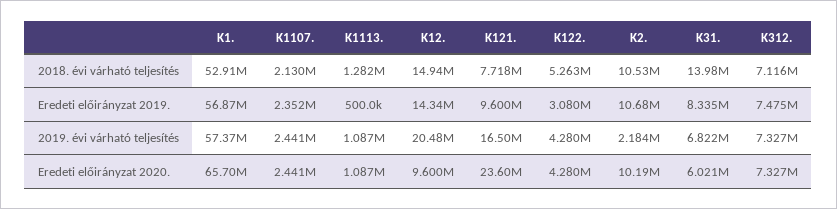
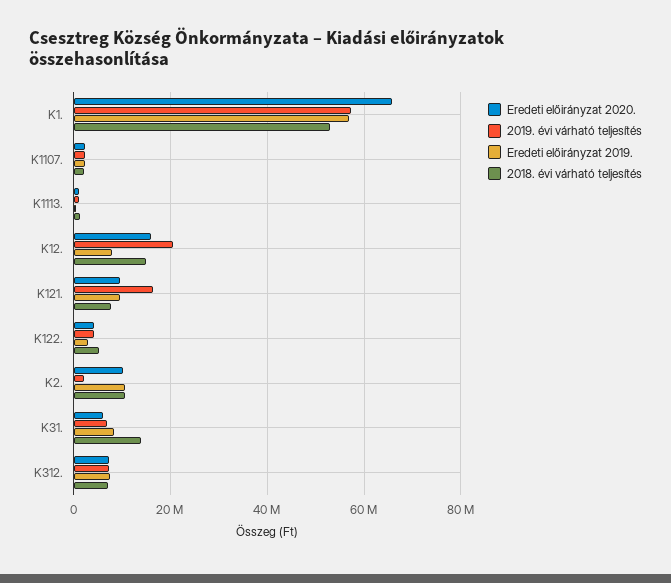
  {
    "2018. évi várható teljesítés": {
      "K1.": 52910000,
      "K1107.": 2130000,
      "K1113.": 1282000,
      "K12.": 14940000,
      "K121.": 7718000,
      "K122.": 5263000,
      "K2.": 10530000,
      "K31.": 13980000,
      "K312.": 7116000
    },
    "Eredeti előirányzat 2019.": {
      "K1.": 56870000,
      "K1107.": 2352000,
      "K1113.": 500000,
-     "K12.": 14340000,
+     "K12.": 8000000,
      "K121.": 9600000,
      "K122.": 3080000,
      "K2.": 10680000,
      "K31.": 8335000,
      "K312.": 7475000
    },
    "2019. évi várható teljesítés": {
      "K1.": 57370000,
      "K1107.": 2441000,
      "K1113.": 1087000,
      "K12.": 20480000,
      "K121.": 16500000,
      "K122.": 4280000,
      "K2.": 2184000,
      "K31.": 6822000,
      "K312.": 7327000
    },
    "Eredeti előirányzat 2020.": {
      "K1.": 65700000,
      "K1107.": 2441000,
      "K1113.": 1087000,
-     "K12.": 9600000,
+     "K12.": 16000000,
-     "K121.": 23600000,
+     "K121.": 10000000,
      "K122.": 4280000,
      "K2.": 10190000,
      "K31.": 6021000,
      "K312.": 7327000
    }
  }

